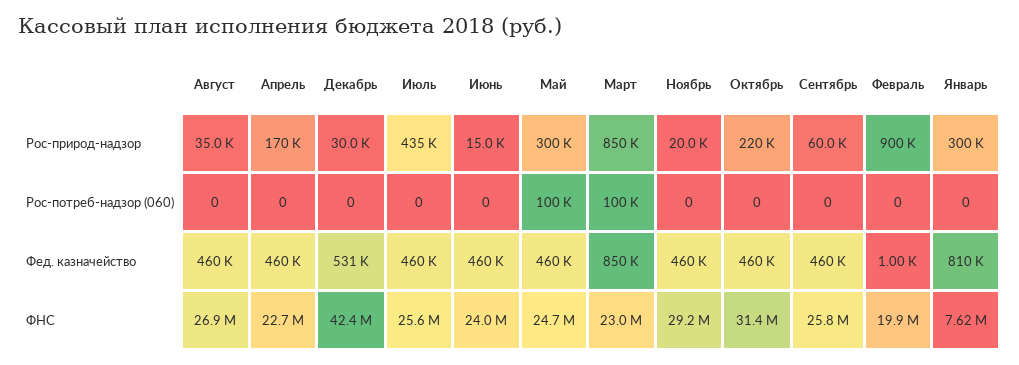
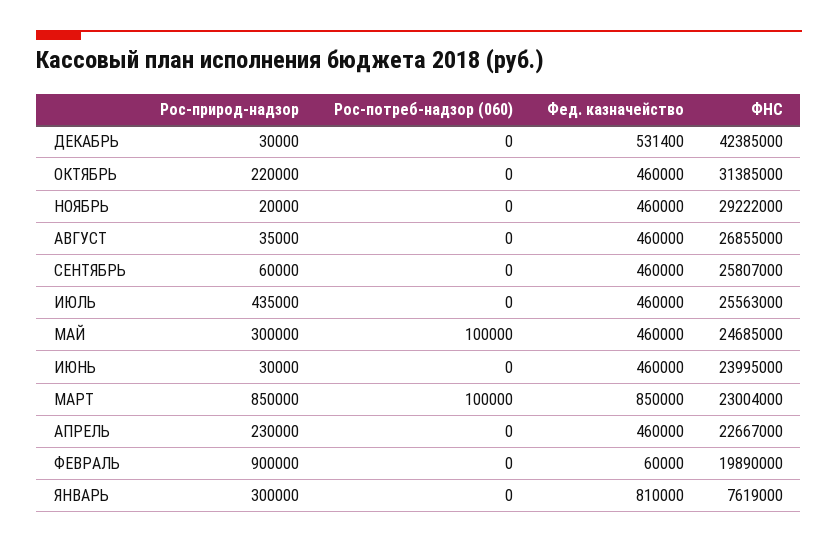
  {
    "Август": {
      "Рос-природ-надзор": 35000,
      "Рос-потреб-надзор (060)": 0,
      "Фед. казначейство": 460000,
      "ФНС": 26855000
    },
    "Апрель": {
-     "Рос-природ-надзор": 170000,
+     "Рос-природ-надзор": 230000,
      "Рос-потреб-надзор (060)": 0,
      "Фед. казначейство": 460000,
      "ФНС": 22667000
    },
    "Декабрь": {
      "Рос-природ-надзор": 30000,
      "Рос-потреб-надзор (060)": 0,
      "Фед. казначейство": 531400,
      "ФНС": 42385000
    },
    "Июль": {
      "Рос-природ-надзор": 435000,
      "Рос-потреб-надзор (060)": 0,
      "Фед. казначейство": 460000,
      "ФНС": 25563000
    },
    "Июнь": {
-     "Рос-природ-надзор": 15000,
+     "Рос-природ-надзор": 30000,
      "Рос-потреб-надзор (060)": 0,
      "Фед. казначейство": 460000,
      "ФНС": 23995000
    },
    "Май": {
      "Рос-природ-надзор": 300000,
      "Рос-потреб-надзор (060)": 100000,
      "Фед. казначейство": 460000,
      "ФНС": 24685000
    },
    "Март": {
      "Рос-природ-надзор": 850000,
      "Рос-потреб-надзор (060)": 100000,
      "Фед. казначейство": 850000,
      "ФНС": 23004000
    },
    "Ноябрь": {
      "Рос-природ-надзор": 20000,
      "Рос-потреб-надзор (060)": 0,
      "Фед. казначейство": 460000,
      "ФНС": 29222000
    },
    "Октябрь": {
      "Рос-природ-надзор": 220000,
      "Рос-потреб-надзор (060)": 0,
      "Фед. казначейство": 460000,
      "ФНС": 31385000
    },
    "Сентябрь": {
      "Рос-природ-надзор": 60000,
      "Рос-потреб-надзор (060)": 0,
      "Фед. казначейство": 460000,
      "ФНС": 25807000
    },
    "Февраль": {
      "Рос-природ-надзор": 900000,
      "Рос-потреб-надзор (060)": 0,
-     "Фед. казначейство": 1000,
+     "Фед. казначейство": 60000,
      "ФНС": 19890000
    },
    "Январь": {
      "Рос-природ-надзор": 300000,
      "Рос-потреб-надзор (060)": 0,
      "Фед. казначейство": 810000,
      "ФНС": 7619000
    }
  }

